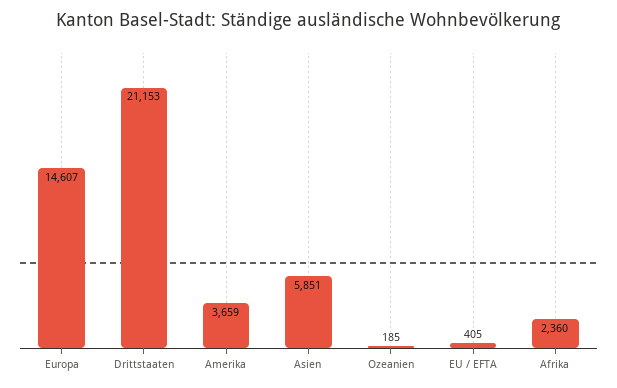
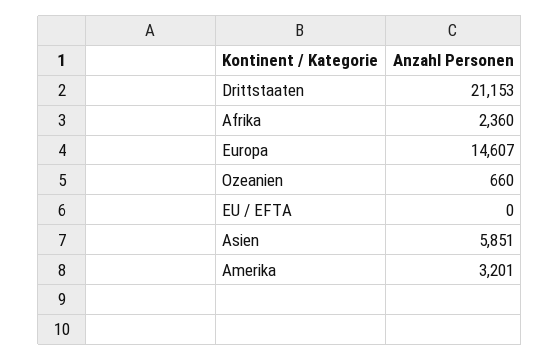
  {
    "Europa": 14607,
    "Drittstaaten": 21153,
-   "Amerika": 3659,
+   "Amerika": 3201,
    "Asien": 5851,
-   "Ozeanien": 185,
+   "Ozeanien": 660,
-   "EU / EFTA": 405,
+   "EU / EFTA": 0,
    "Afrika": 2360
  }

